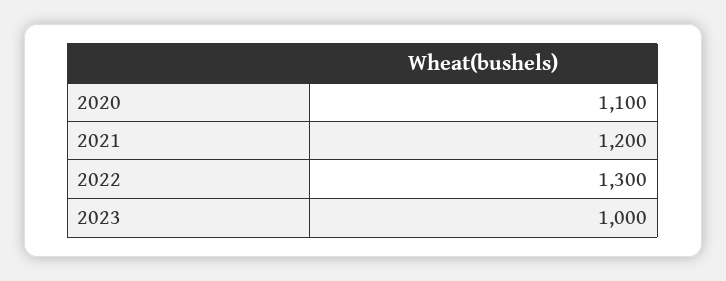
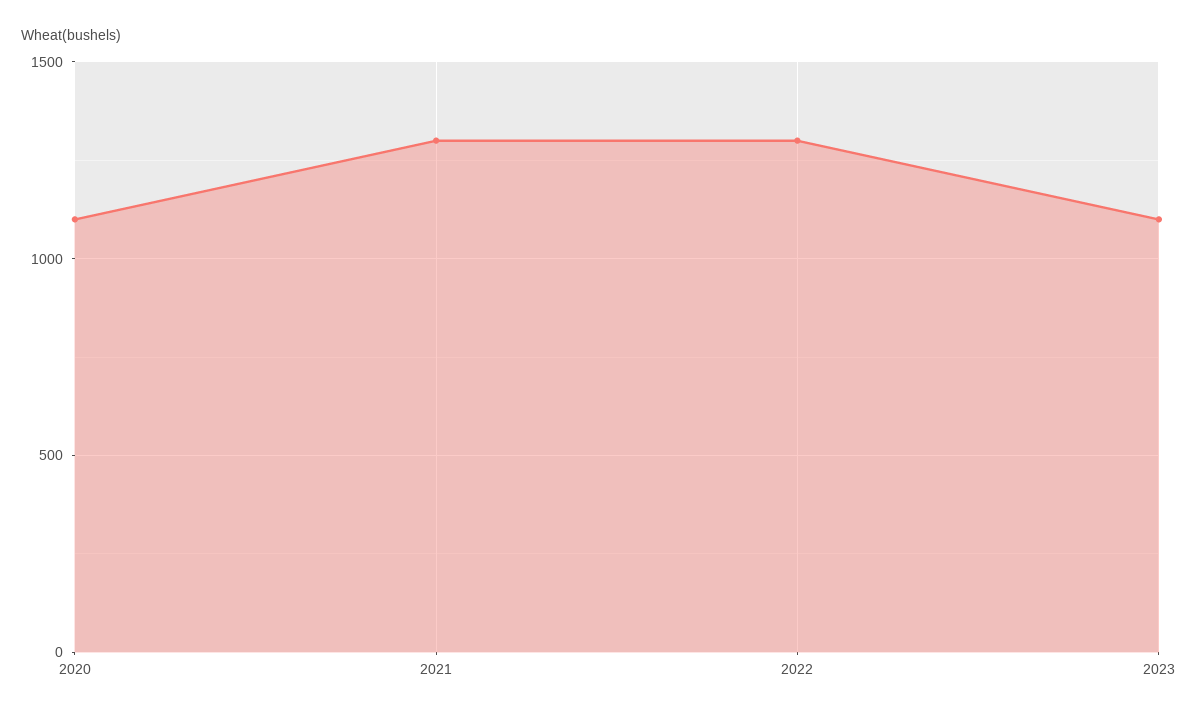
  {
    "2020": 1100,
-   "2021": 1200,
+   "2021": 1300,
    "2022": 1300,
-   "2023": 1000
+   "2023": 1100
  }

